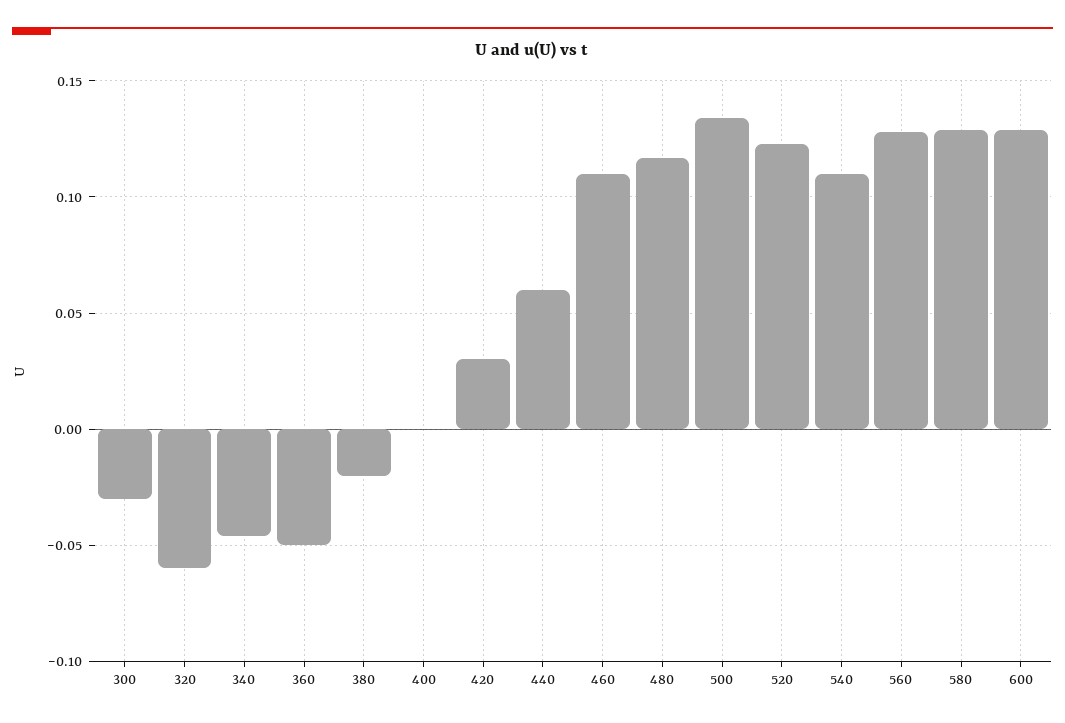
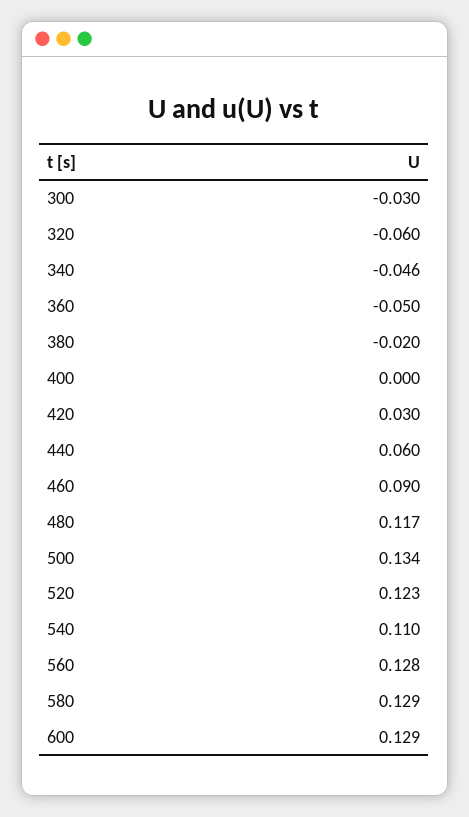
  {
    "300": -0.03,
    "320": -0.06,
    "340": -0.046,
    "360": -0.05,
    "380": -0.02,
    "400": 0,
    "420": 0.03,
    "440": 0.06,
-   "460": 0.11,
+   "460": 0.09,
    "480": 0.117,
    "500": 0.134,
    "520": 0.123,
    "540": 0.11,
    "560": 0.128,
    "580": 0.129,
    "600": 0.129
  }

